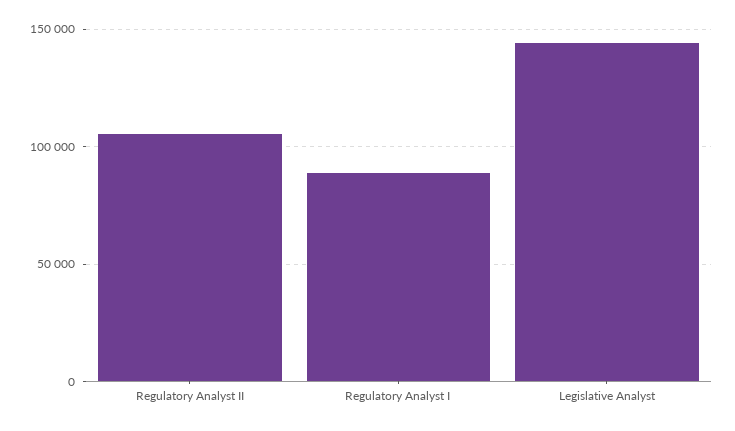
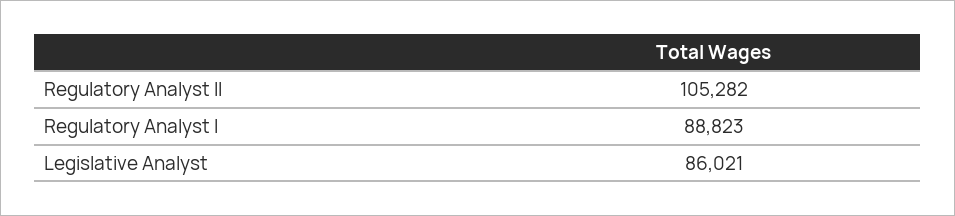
  {
    "Regulatory Analyst II": 105282,
    "Regulatory Analyst I": 88823,
-   "Legislative Analyst": 145000
+   "Legislative Analyst": 86021
  }

